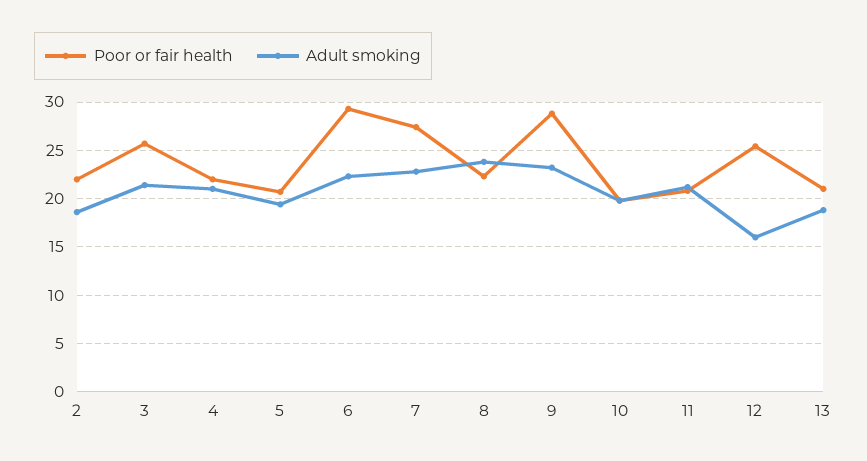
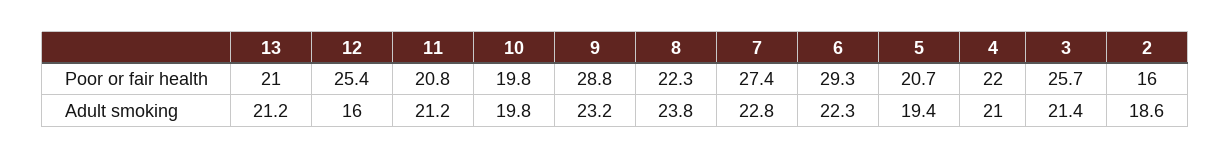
  {
    "Poor or fair health": {
-     "2": 22,
+     "2": 16,
      "3": 25.7,
      "4": 22,
      "5": 20.7,
      "6": 29.3,
      "7": 27.4,
      "8": 22.3,
      "9": 28.8,
      "10": 19.8,
      "11": 20.8,
      "12": 25.4,
      "13": 21
    },
    "Adult smoking": {
      "2": 18.6,
      "3": 21.4,
      "4": 21,
      "5": 19.4,
      "6": 22.3,
      "7": 22.8,
      "8": 23.8,
      "9": 23.2,
      "10": 19.8,
      "11": 21.2,
      "12": 16,
-     "13": 19
+     "13": 21.2
    }
  }

